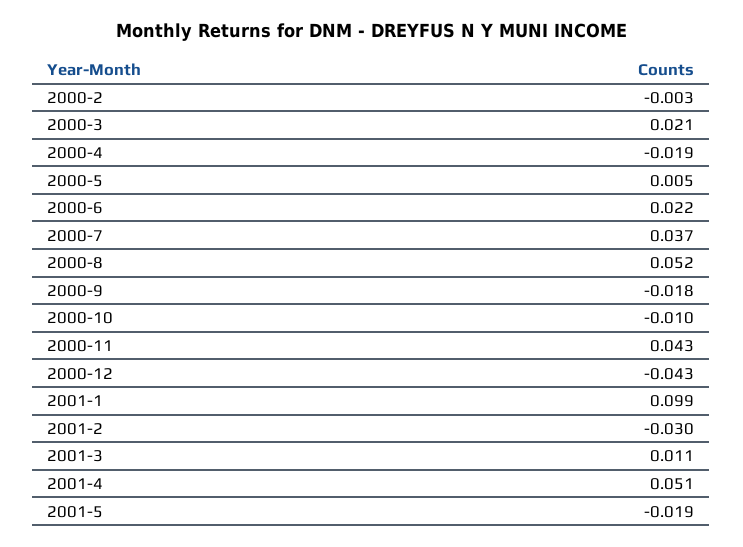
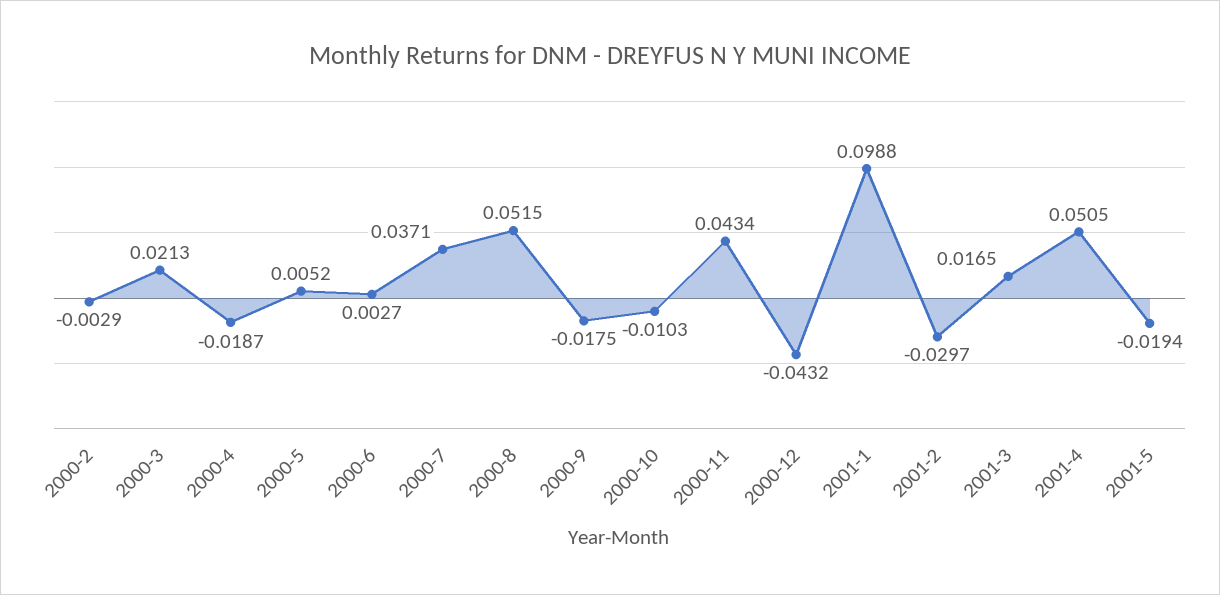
  {
    "2000-2": -0.0029,
    "2000-3": 0.0213,
    "2000-4": -0.0187,
    "2000-5": 0.0052,
-   "2000-6": 0.022,
+   "2000-6": 0.0027,
    "2000-7": 0.0371,
    "2000-8": 0.0515,
    "2000-9": -0.0175,
    "2000-10": -0.0103,
    "2000-11": 0.0434,
    "2000-12": -0.0432,
    "2001-1": 0.0988,
    "2001-2": -0.0297,
-   "2001-3": 0.011,
+   "2001-3": 0.0165,
    "2001-4": 0.0505,
    "2001-5": -0.0194
  }

